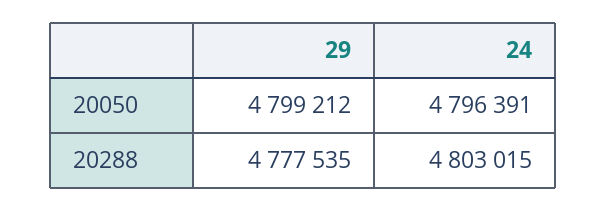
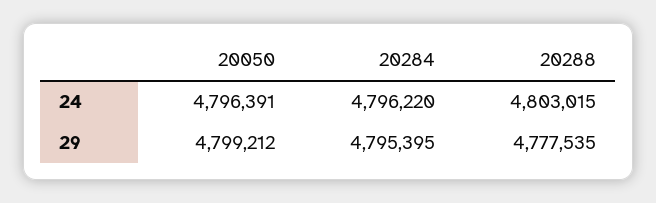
  {
    "29": {
      "20050": 4799212,
-     "20288": 4777535
+     "20288": 4777535,
+     "20284": 4795395
    },
    "24": {
      "20050": 4796391,
-     "20288": 4803015
+     "20288": 4803015,
+     "20284": 4796220
    }
  }

